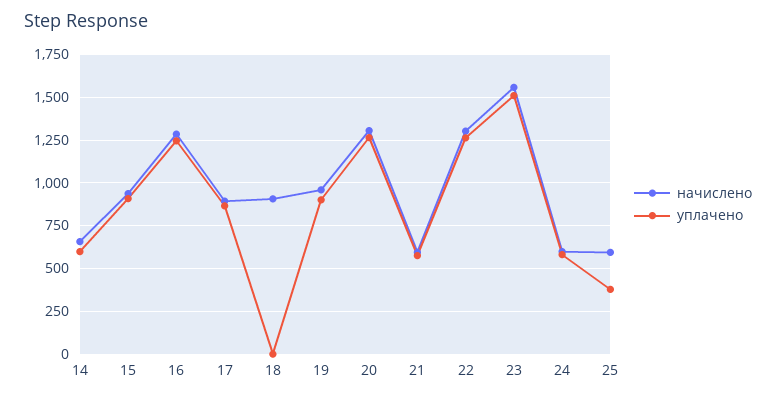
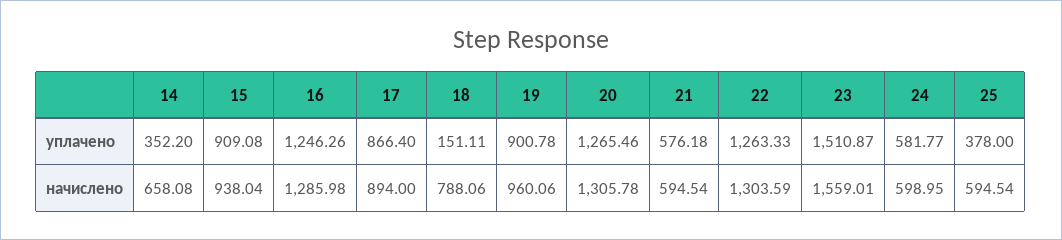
  {
    "начислено": {
      "14": 658.08,
      "15": 938.04,
      "16": 1285.98,
      "17": 894,
-     "18": 900,
+     "18": 788.06,
      "19": 960.06,
      "20": 1305.78,
      "21": 594.54,
      "22": 1303.59,
      "23": 1559.01,
      "24": 598.95,
      "25": 594.54
    },
    "уплачено": {
-     "14": 600,
+     "14": 352.2,
      "15": 909.08,
      "16": 1246.26,
      "17": 866.4,
-     "18": 0,
+     "18": 151.11,
      "19": 900.78,
      "20": 1265.46,
      "21": 576.18,
      "22": 1263.33,
      "23": 1510.87,
      "24": 581.77,
      "25": 378
    }
  }

